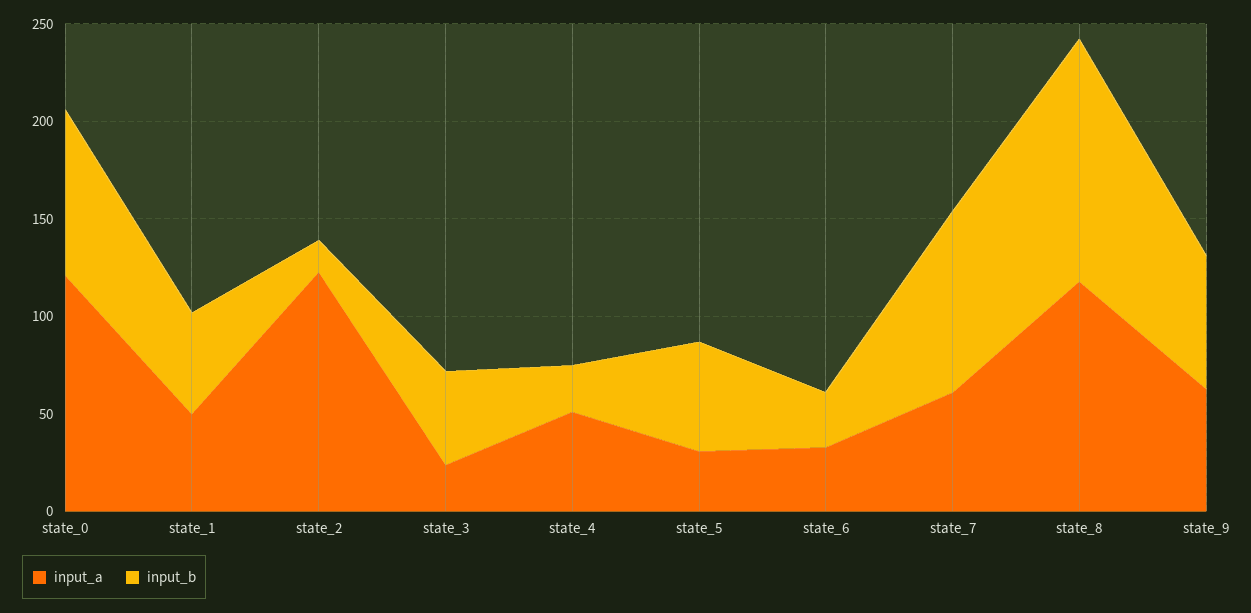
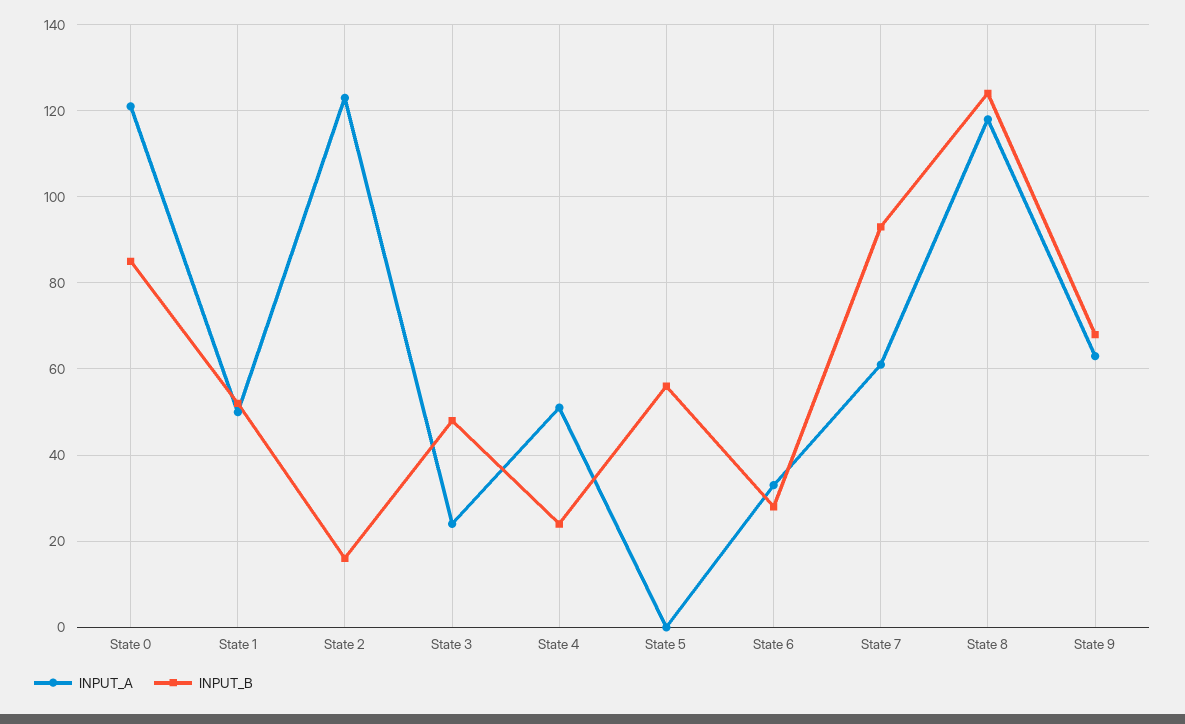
  {
    "input_a": {
      "state_0": 120,
      "state_1": 50,
      "state_2": 125,
      "state_3": 25,
      "state_4": 50,
-     "state_5": 30,
+     "state_5": 0,
      "state_6": 35,
      "state_7": 60,
      "state_8": 120,
      "state_9": 65
    },
    "input_b": {
      "state_0": 85,
      "state_1": 50,
      "state_2": 15,
      "state_3": 50,
      "state_4": 25,
      "state_5": 55,
      "state_6": 30,
      "state_7": 95,
      "state_8": 125,
      "state_9": 70
    }
  }

